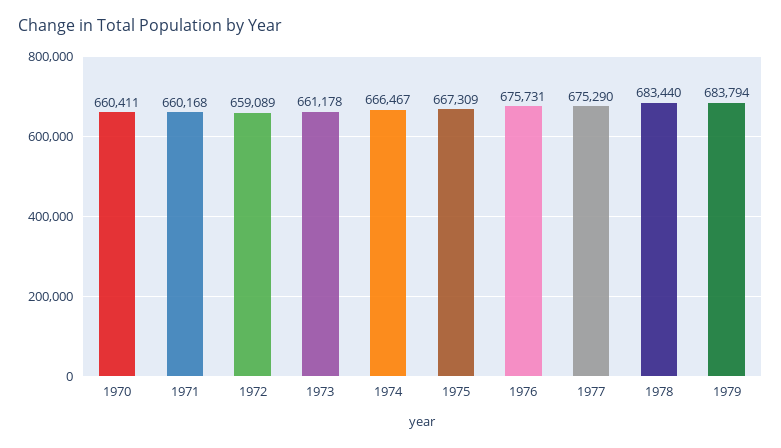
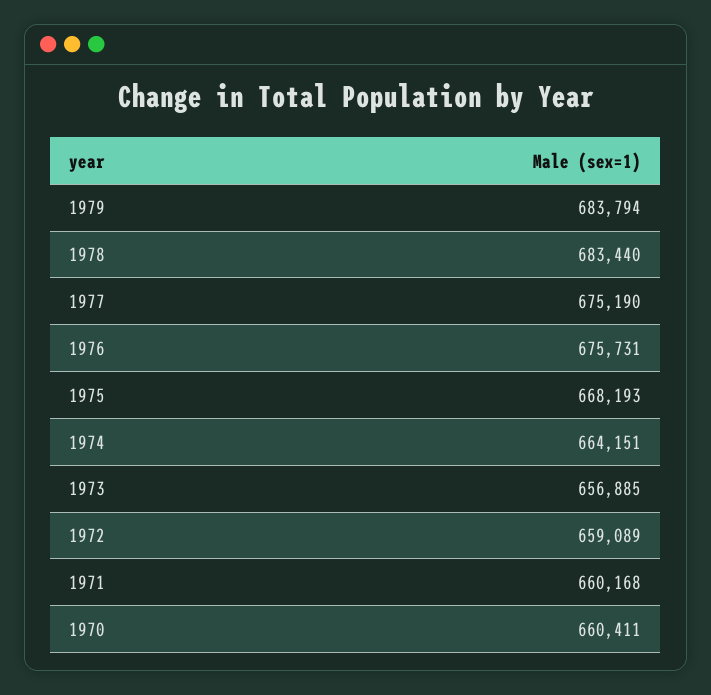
  {
    "1970": 660411,
    "1971": 660168,
    "1972": 659089,
-   "1973": 661178,
+   "1973": 656885,
-   "1974": 666467,
+   "1974": 664151,
-   "1975": 667309,
+   "1975": 668193,
    "1976": 675731,
-   "1977": 675290,
+   "1977": 675190,
    "1978": 683440,
    "1979": 683794
  }

